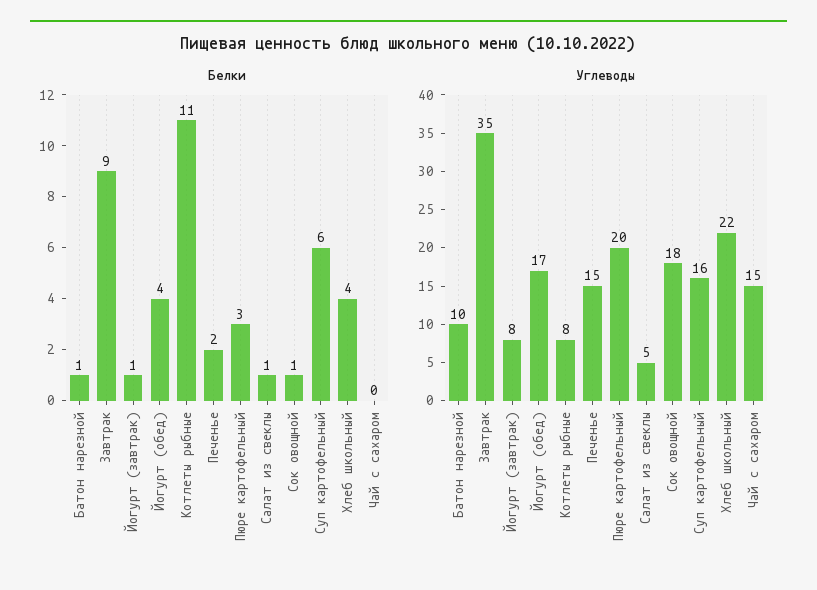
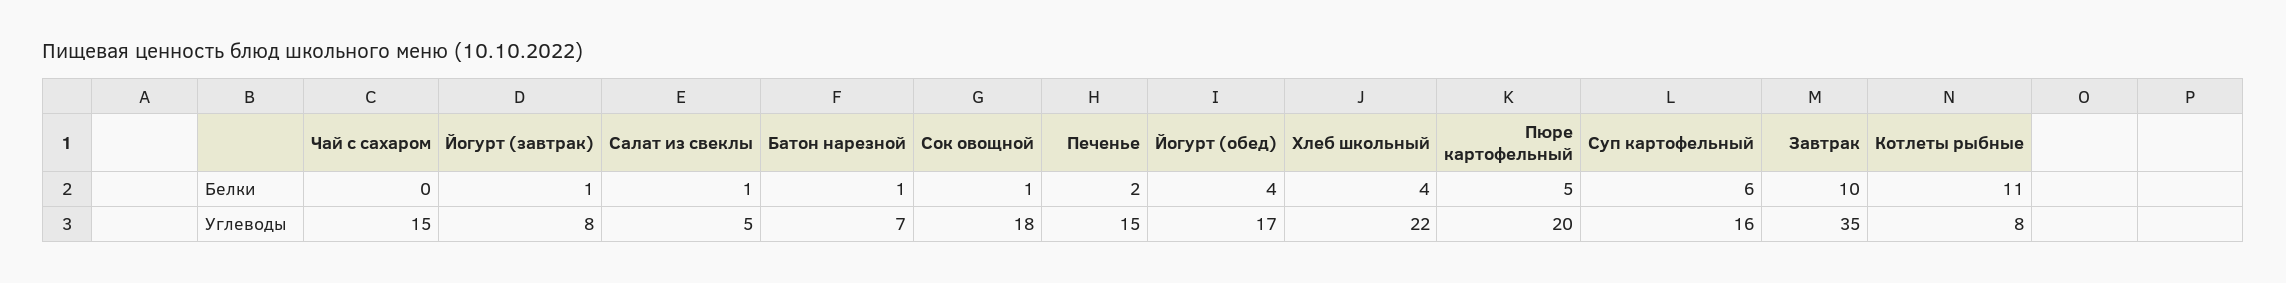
  {
    "Белки": {
      "Батон нарезной": 1,
-     "Завтрак": 9,
+     "Завтрак": 10,
      "Йогурт (завтрак)": 1,
      "Йогурт (обед)": 4,
      "Котлеты рыбные": 11,
      "Печенье": 2,
-     "Пюре картофельный": 3,
+     "Пюре картофельный": 5,
      "Салат из свеклы": 1,
      "Сок овощной": 1,
      "Суп картофельный": 6,
      "Хлеб школьный": 4,
      "Чай с сахаром": 0
    },
    "Углеводы": {
-     "Батон нарезной": 10,
+     "Батон нарезной": 7,
      "Завтрак": 35,
      "Йогурт (завтрак)": 8,
      "Йогурт (обед)": 17,
      "Котлеты рыбные": 8,
      "Печенье": 15,
      "Пюре картофельный": 20,
      "Салат из свеклы": 5,
      "Сок овощной": 18,
      "Суп картофельный": 16,
      "Хлеб школьный": 22,
      "Чай с сахаром": 15
    }
  }

